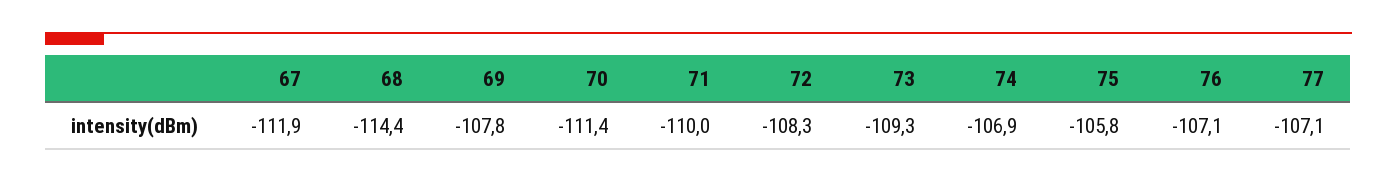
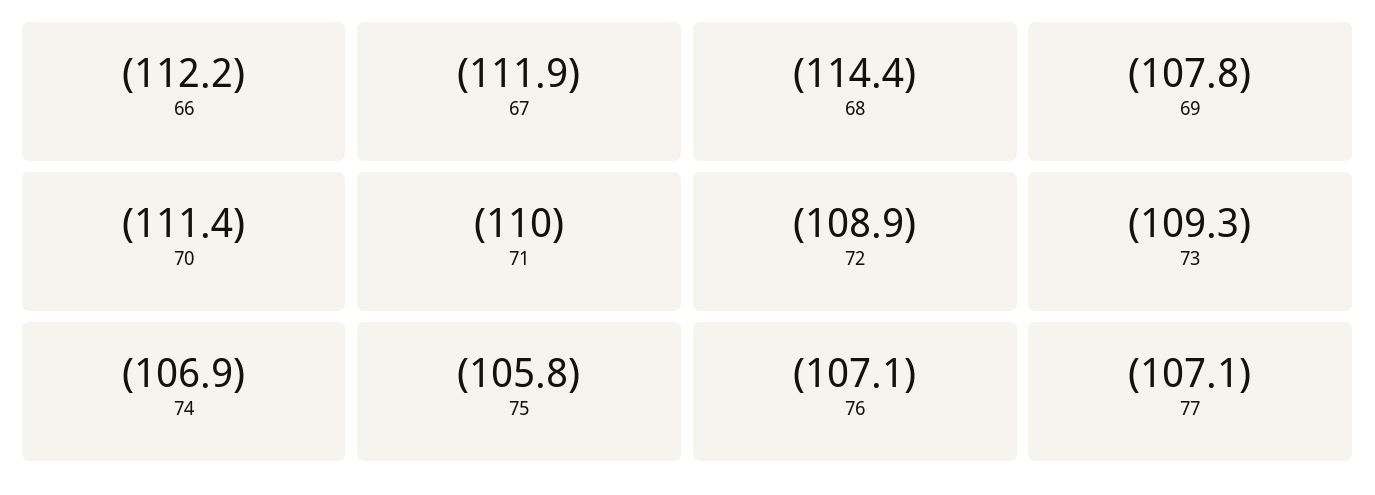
  {
    "67": -111.9,
    "68": -114.4,
    "69": -107.8,
    "70": -111.4,
    "71": -110,
-   "72": -108.3,
+   "72": -108.9,
    "73": -109.3,
    "74": -106.9,
    "75": -105.8,
    "76": -107.1,
-   "77": -107.1
+   "77": -107.1,
+   "66": -112.2
  }

